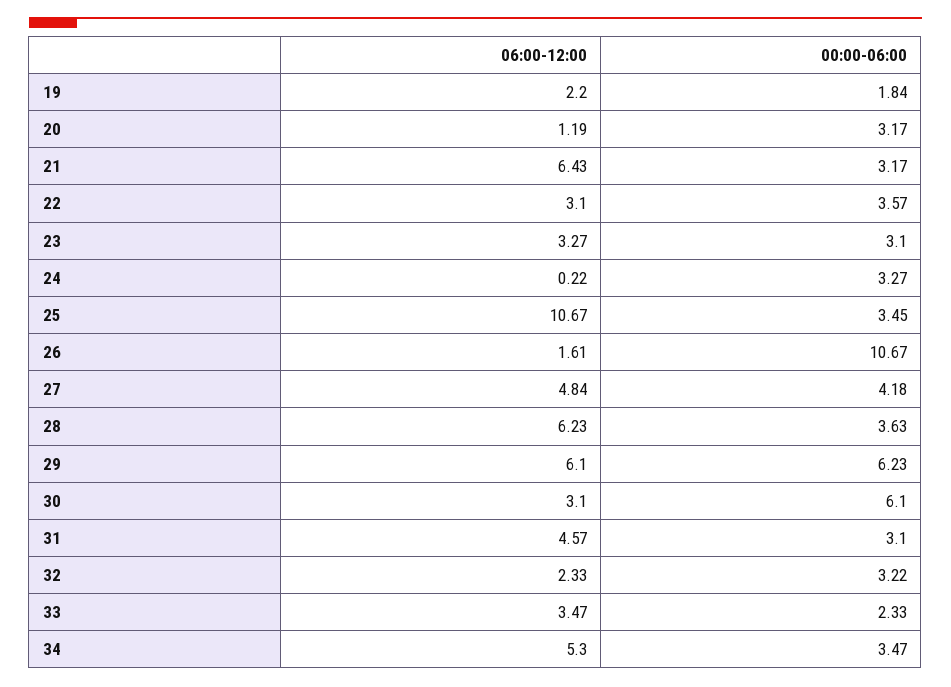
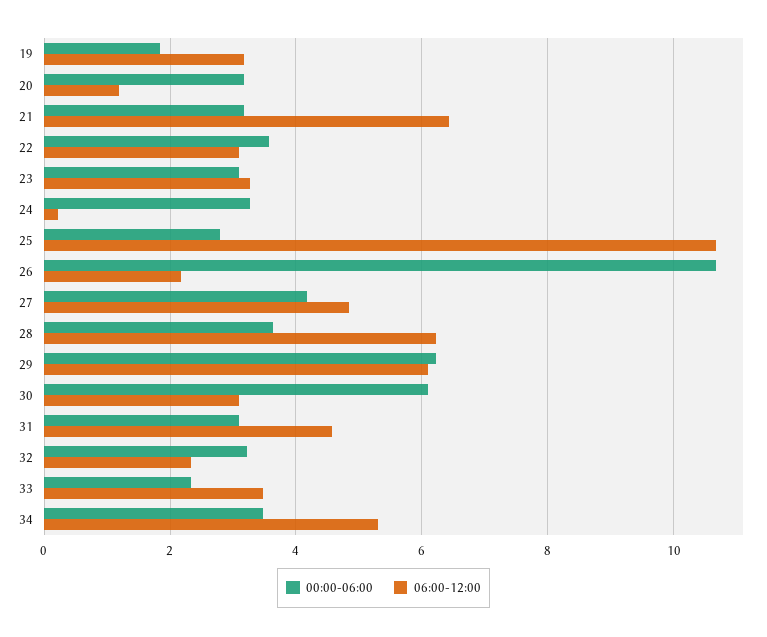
  {
    "06:00-12:00": {
-     "19": 2.2,
+     "19": 3.2,
      "20": 1.19,
      "21": 6.43,
      "22": 3.1,
      "23": 3.27,
      "24": 0.22,
      "25": 10.67,
-     "26": 1.61,
+     "26": 2.2,
      "27": 4.84,
      "28": 6.23,
      "29": 6.1,
      "30": 3.1,
      "31": 4.57,
      "32": 2.33,
      "33": 3.47,
      "34": 5.3
    },
    "00:00-06:00": {
      "19": 1.84,
      "20": 3.17,
      "21": 3.17,
      "22": 3.57,
      "23": 3.1,
      "24": 3.27,
-     "25": 3.45,
+     "25": 2.8,
      "26": 10.67,
      "27": 4.18,
      "28": 3.63,
      "29": 6.23,
      "30": 6.1,
      "31": 3.1,
      "32": 3.22,
      "33": 2.33,
      "34": 3.47
    }
  }

